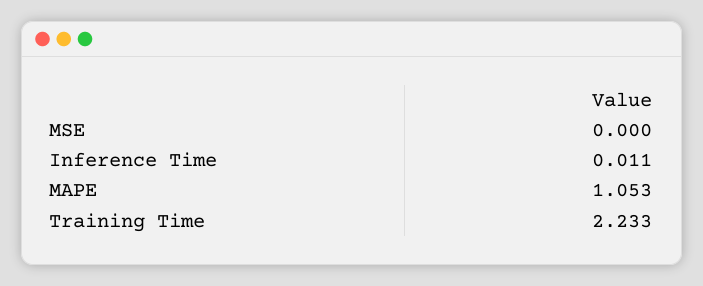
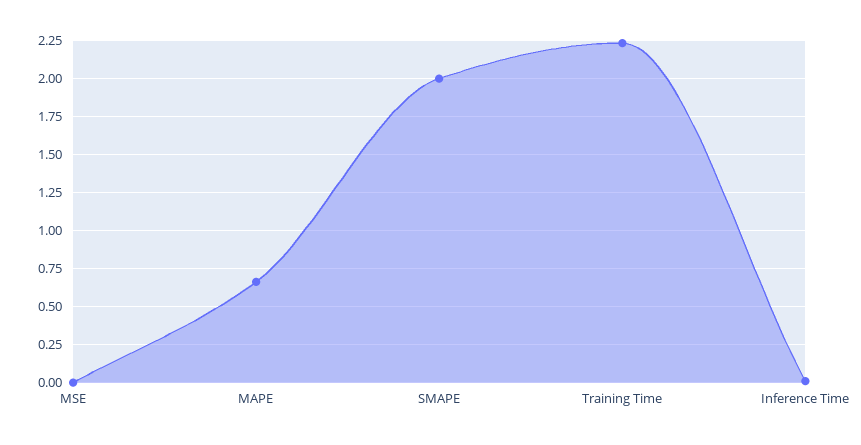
  {
    "MSE": 0,
    "Inference Time": 0.011,
-   "MAPE": 1.053,
+   "MAPE": 0.65,
-   "Training Time": 2.233
+   "Training Time": 2.233,
+   "SMAPE": 2
  }

